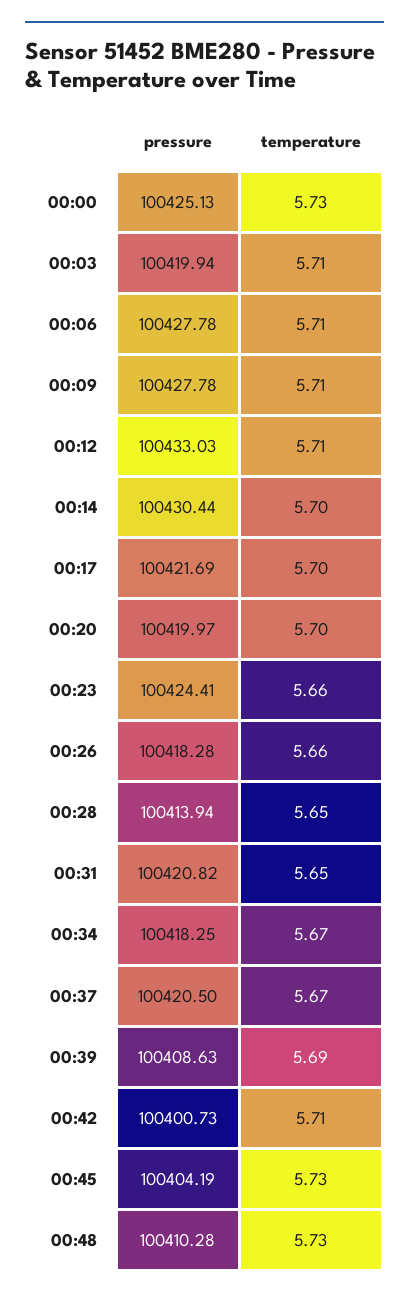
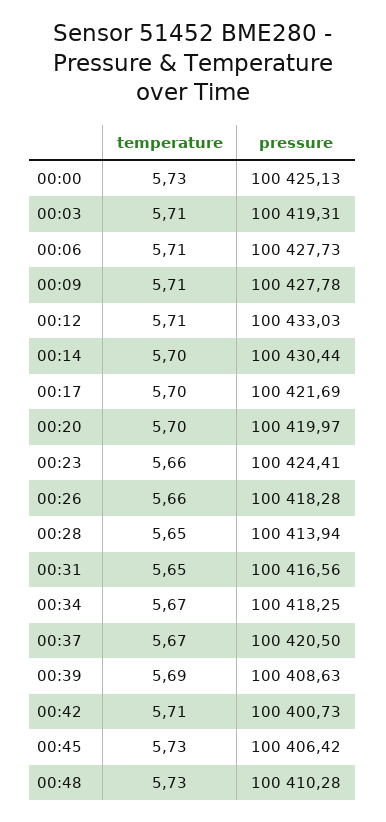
  {
    "pressure": {
      "00:00": 100425.13,
-     "00:03": 100419.94,
+     "00:03": 100419.31,
-     "00:06": 100427.78,
+     "00:06": 100427.73,
      "00:09": 100427.78,
      "00:12": 100433.03,
      "00:14": 100430.44,
      "00:17": 100421.69,
      "00:20": 100419.97,
      "00:23": 100424.41,
      "00:26": 100418.28,
      "00:28": 100413.94,
-     "00:31": 100420.82,
+     "00:31": 100416.56,
      "00:34": 100418.25,
      "00:37": 100420.5,
      "00:39": 100408.63,
      "00:42": 100400.73,
-     "00:45": 100404.19,
+     "00:45": 100406.42,
      "00:48": 100410.28
    },
    "temperature": {
      "00:00": 5.73,
      "00:03": 5.71,
      "00:06": 5.71,
      "00:09": 5.71,
      "00:12": 5.71,
      "00:14": 5.7,
      "00:17": 5.7,
      "00:20": 5.7,
      "00:23": 5.66,
      "00:26": 5.66,
      "00:28": 5.65,
      "00:31": 5.65,
      "00:34": 5.67,
      "00:37": 5.67,
      "00:39": 5.69,
      "00:42": 5.71,
      "00:45": 5.73,
      "00:48": 5.73
    }
  }

